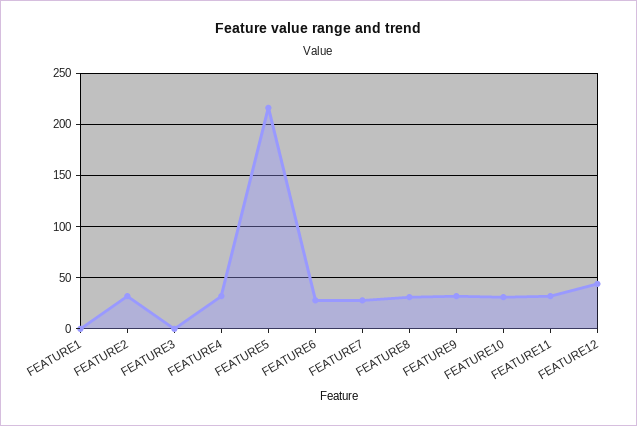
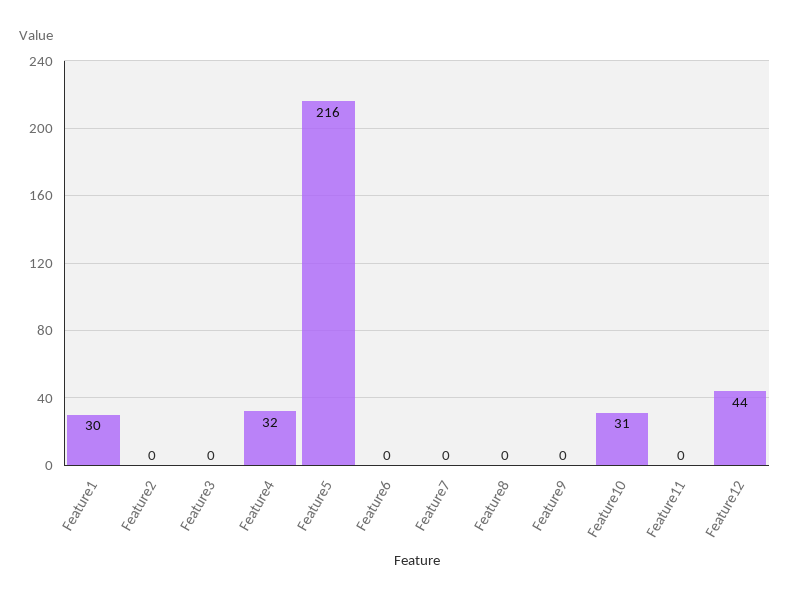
  {
-   "FEATURE1": 0,
+   "FEATURE1": 30,
-   "FEATURE2": 30,
+   "FEATURE2": 0,
    "FEATURE3": 0,
    "FEATURE4": 32,
    "FEATURE5": 216,
-   "FEATURE6": 30,
+   "FEATURE6": 0,
-   "FEATURE7": 30,
+   "FEATURE7": 0,
-   "FEATURE8": 30,
+   "FEATURE8": 0,
-   "FEATURE9": 30,
+   "FEATURE9": 0,
    "FEATURE10": 31,
-   "FEATURE11": 30,
+   "FEATURE11": 0,
    "FEATURE12": 44
  }

